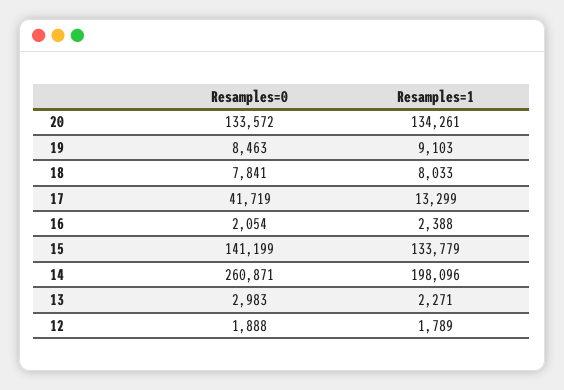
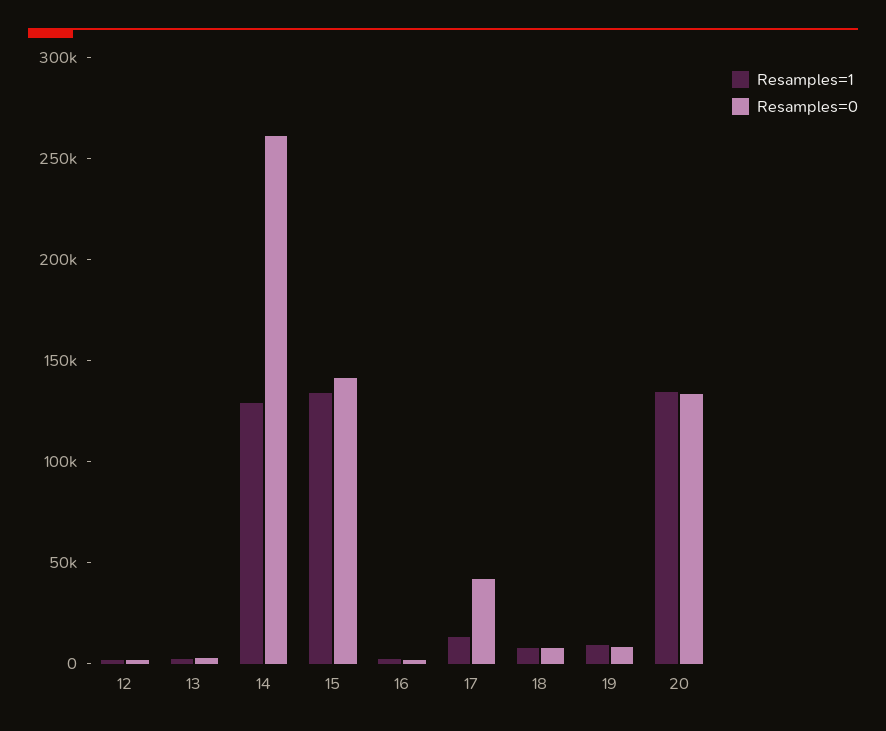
  {
    "Resamples=0": {
      "20": 133572,
      "19": 8463,
      "18": 7841,
      "17": 41719,
      "16": 2054,
      "15": 141199,
      "14": 260871,
      "13": 2983,
      "12": 1888
    },
    "Resamples=1": {
      "20": 134261,
      "19": 9103,
      "18": 8033,
      "17": 13299,
      "16": 2388,
      "15": 133779,
-     "14": 198096,
+     "14": 130000,
      "13": 2271,
      "12": 1789
    }
  }

